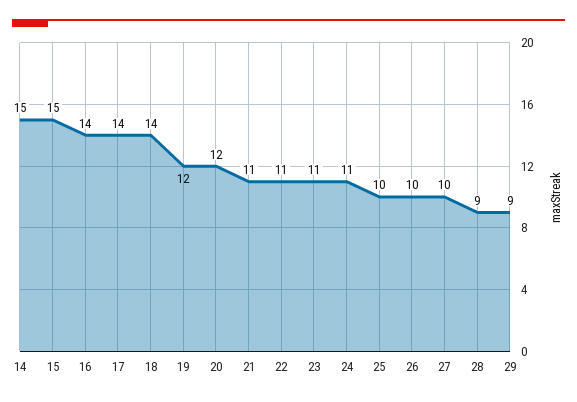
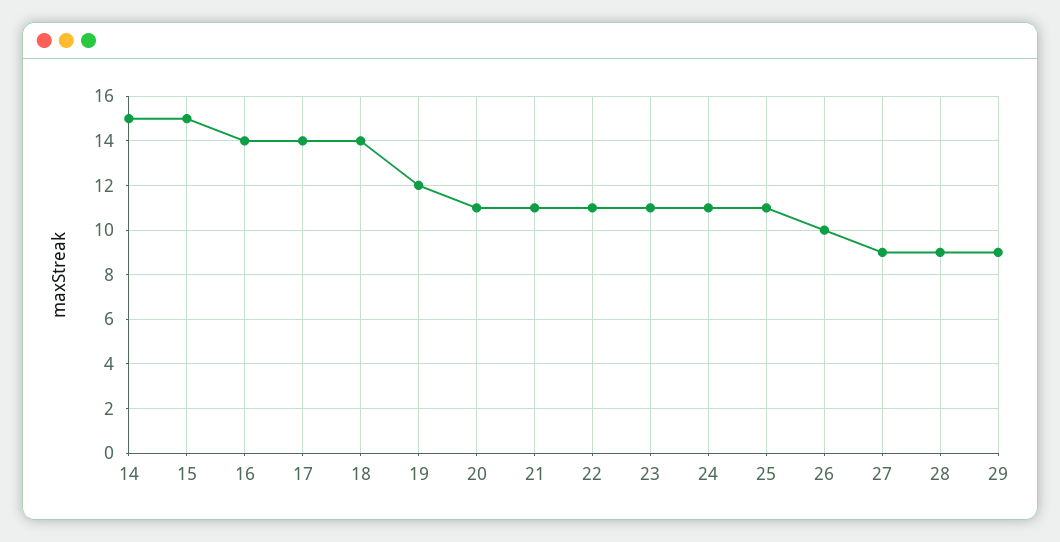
  {
    "14": 15,
    "15": 15,
    "16": 14,
    "17": 14,
    "18": 14,
    "19": 12,
-   "20": 12,
+   "20": 11,
    "21": 11,
    "22": 11,
    "23": 11,
    "24": 11,
-   "25": 10,
+   "25": 11,
    "26": 10,
-   "27": 10,
+   "27": 9,
    "28": 9,
    "29": 9
  }

